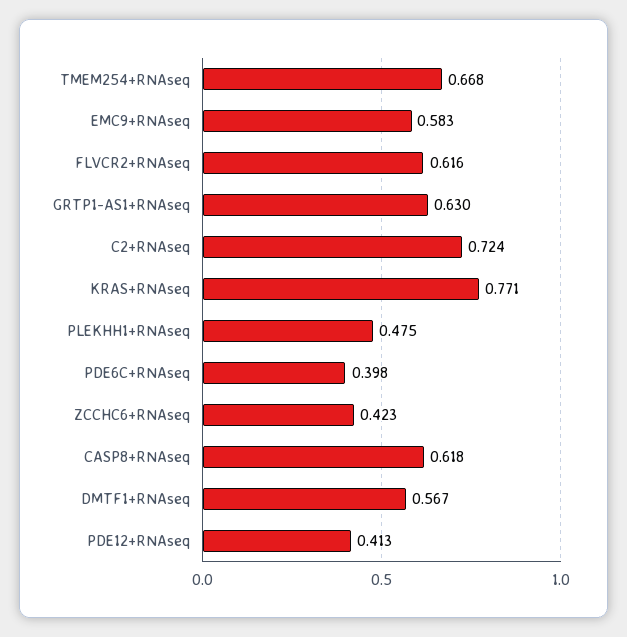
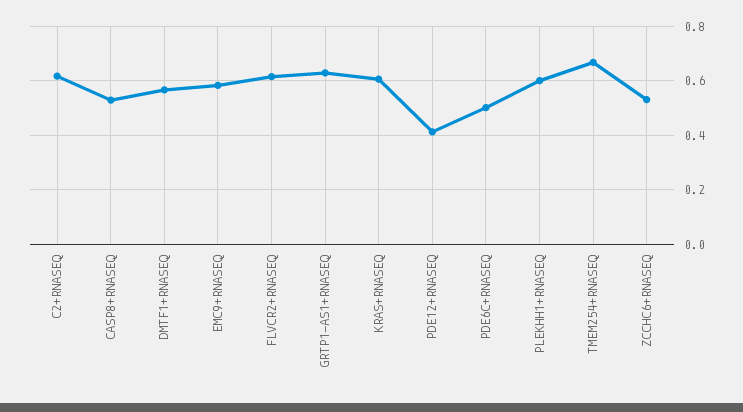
  {
    "TMEM254+RNAseq": 0.668,
    "EMC9+RNAseq": 0.583,
    "FLVCR2+RNAseq": 0.616,
    "GRTP1-AS1+RNAseq": 0.63,
-   "C2+RNAseq": 0.724,
+   "C2+RNAseq": 0.625,
-   "KRAS+RNAseq": 0.771,
+   "KRAS+RNAseq": 0.6,
-   "PLEKHH1+RNAseq": 0.475,
+   "PLEKHH1+RNAseq": 0.6,
-   "PDE6C+RNAseq": 0.398,
+   "PDE6C+RNAseq": 0.5,
-   "ZCCHC6+RNAseq": 0.423,
+   "ZCCHC6+RNAseq": 0.525,
-   "CASP8+RNAseq": 0.618,
+   "CASP8+RNAseq": 0.525,
    "DMTF1+RNAseq": 0.567,
    "PDE12+RNAseq": 0.413
  }

